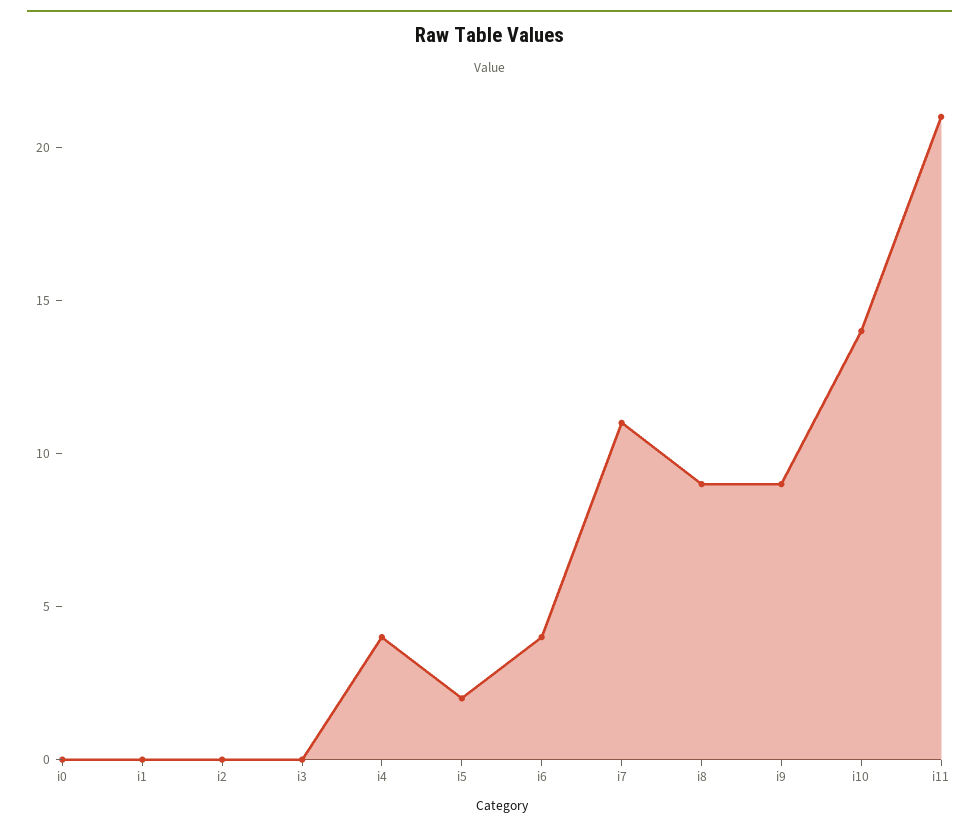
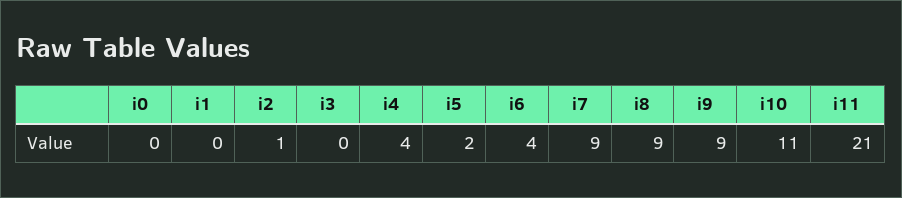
  {
    "i0": 0,
    "i1": 0,
-   "i2": 0,
+   "i2": 1,
    "i3": 0,
    "i4": 4,
    "i5": 2,
    "i6": 4,
-   "i7": 11,
+   "i7": 9,
    "i8": 9,
    "i9": 9,
-   "i10": 14,
+   "i10": 11,
    "i11": 21
  }

